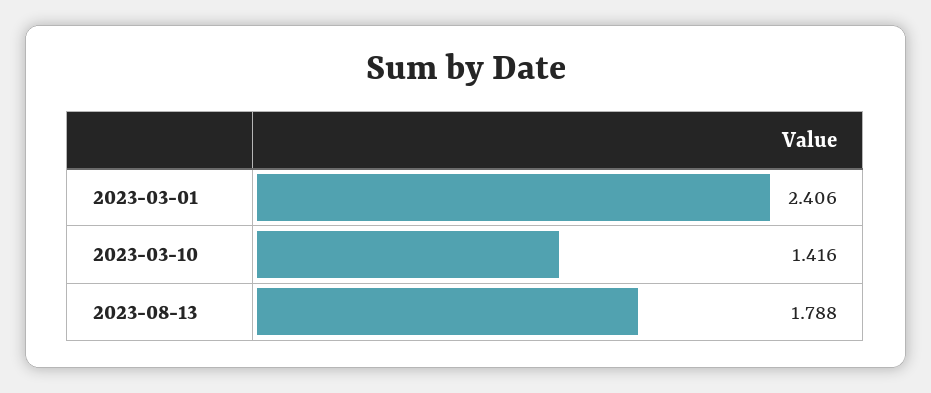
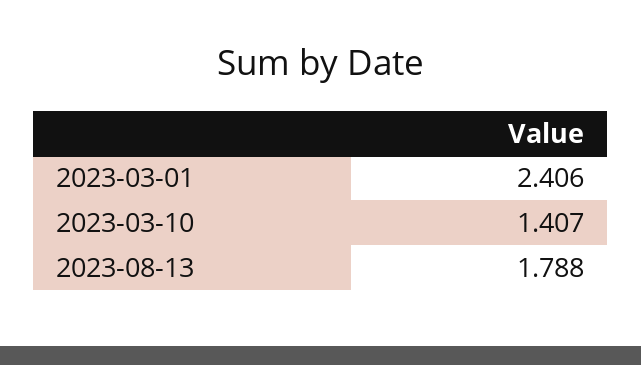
  {
    "2023-03-01": 2.406,
-   "2023-03-10": 1.416,
+   "2023-03-10": 1.407,
    "2023-08-13": 1.788
  }

